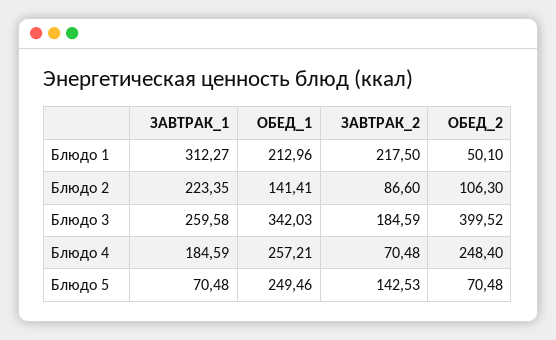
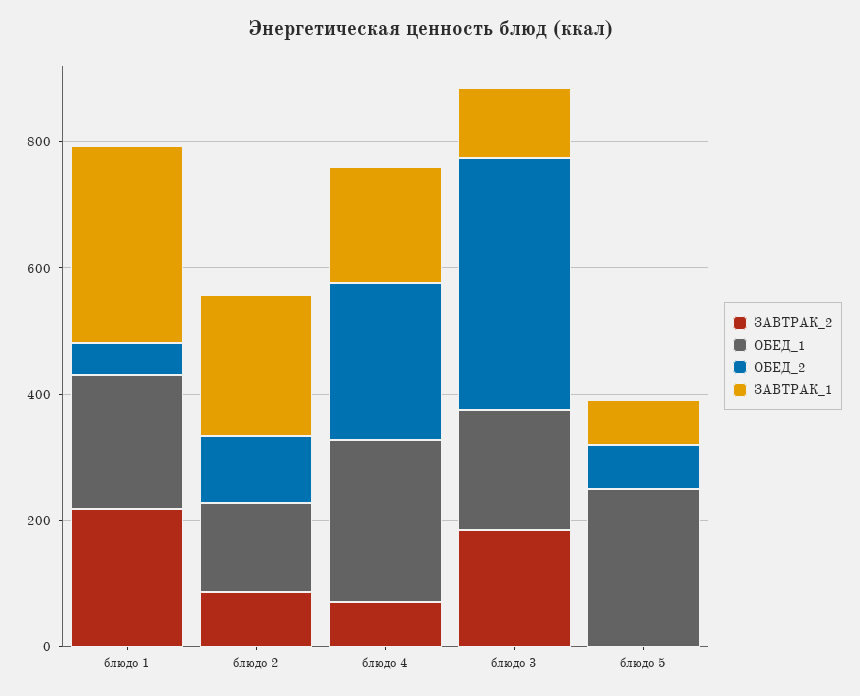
  {
    "ЗАВТРАК_1": {
      "Блюдо 1": 312.27,
      "Блюдо 2": 223.35,
-     "Блюдо 3": 259.58,
+     "Блюдо 3": 100,
      "Блюдо 4": 184.59,
      "Блюдо 5": 70.48
    },
    "ОБЕД_1": {
      "Блюдо 1": 212.96,
      "Блюдо 2": 141.41,
-     "Блюдо 3": 342.03,
+     "Блюдо 3": 200,
      "Блюдо 4": 257.21,
      "Блюдо 5": 249.46
    },
    "ЗАВТРАК_2": {
      "Блюдо 1": 217.5,
      "Блюдо 2": 86.6,
      "Блюдо 3": 184.59,
      "Блюдо 4": 70.48,
-     "Блюдо 5": 142.53
+     "Блюдо 5": 0
    },
    "ОБЕД_2": {
      "Блюдо 1": 50.1,
      "Блюдо 2": 106.3,
      "Блюдо 3": 399.52,
      "Блюдо 4": 248.4,
      "Блюдо 5": 70.48
    }
  }

